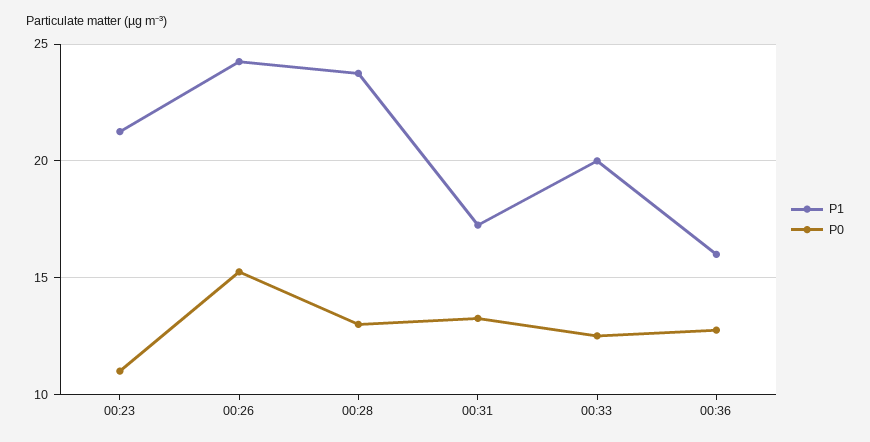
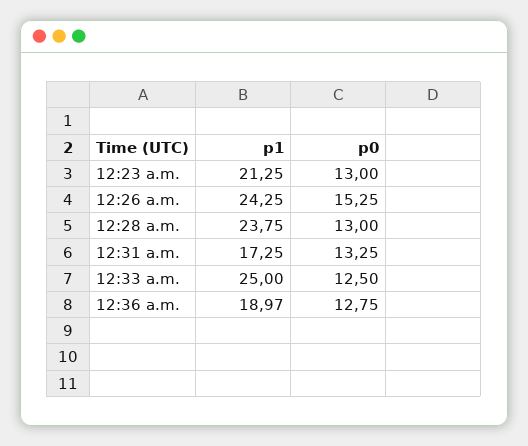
  {
    "P1": {
      "00:23": 21.25,
      "00:26": 24.25,
      "00:28": 23.75,
      "00:31": 17.25,
-     "00:33": 20,
+     "00:33": 25,
-     "00:36": 16
+     "00:36": 18.97
    },
    "P0": {
-     "00:23": 11,
+     "00:23": 13,
      "00:26": 15.25,
      "00:28": 13,
      "00:31": 13.25,
      "00:33": 12.5,
      "00:36": 12.75
    }
  }

